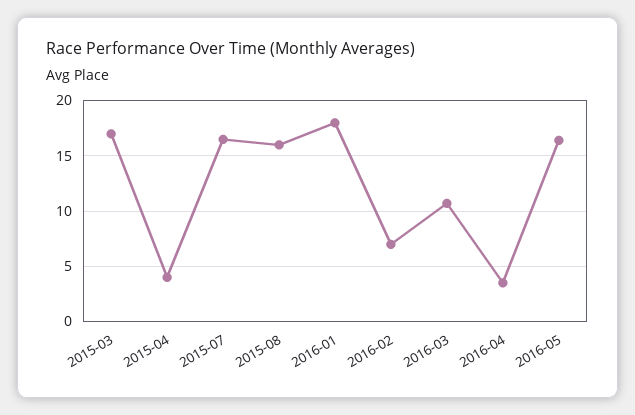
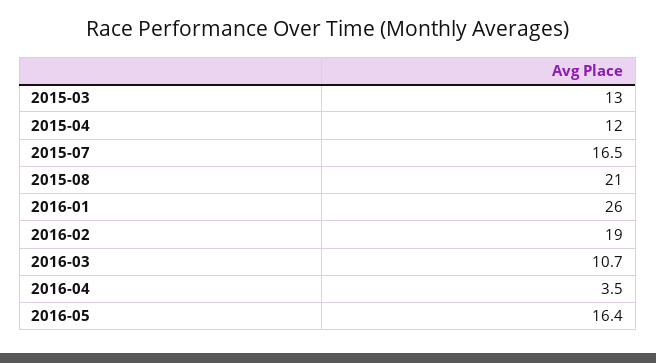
  {
-   "2015-03": 17,
+   "2015-03": 13,
-   "2015-04": 4,
+   "2015-04": 12,
    "2015-07": 16.5,
-   "2015-08": 16,
+   "2015-08": 21,
-   "2016-01": 18,
+   "2016-01": 26,
-   "2016-02": 7,
+   "2016-02": 19,
    "2016-03": 10.7,
    "2016-04": 3.5,
    "2016-05": 16.4
  }

